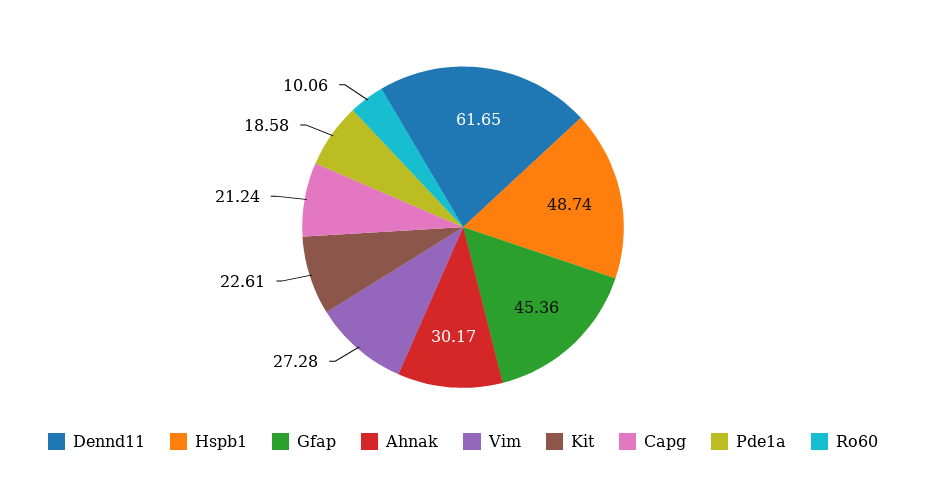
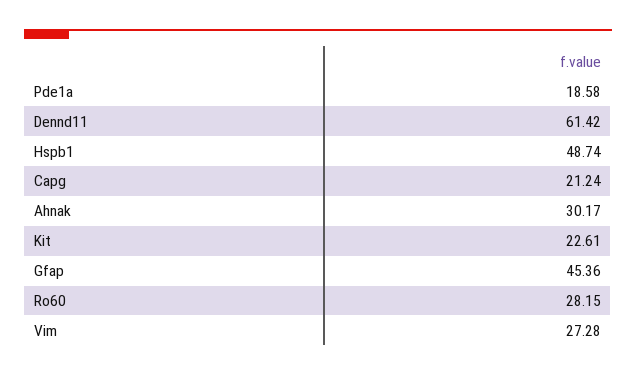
  {
-   "Dennd11": 61.65,
+   "Dennd11": 61.42,
    "Hspb1": 48.74,
    "Gfap": 45.36,
    "Ahnak": 30.17,
    "Vim": 27.28,
    "Kit": 22.61,
    "Capg": 21.24,
    "Pde1a": 18.58,
-   "Ro60": 10.06
+   "Ro60": 28.15
  }

